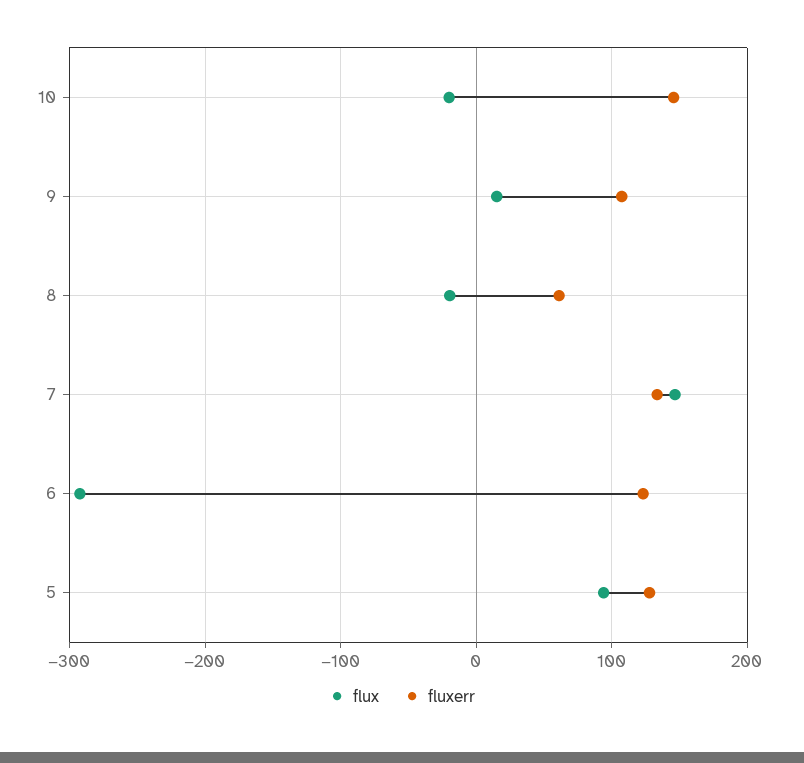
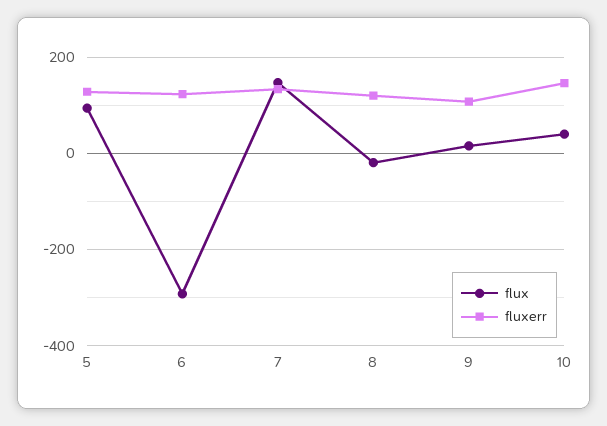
  {
    "flux": {
-     "10": -20,
+     "10": 40,
      "9": 20,
      "8": -20,
      "7": 150,
      "6": -290,
      "5": 90
    },
    "fluxerr": {
      "10": 150,
      "9": 110,
-     "8": 60,
+     "8": 120,
      "7": 130,
      "6": 120,
      "5": 130
    }
  }

